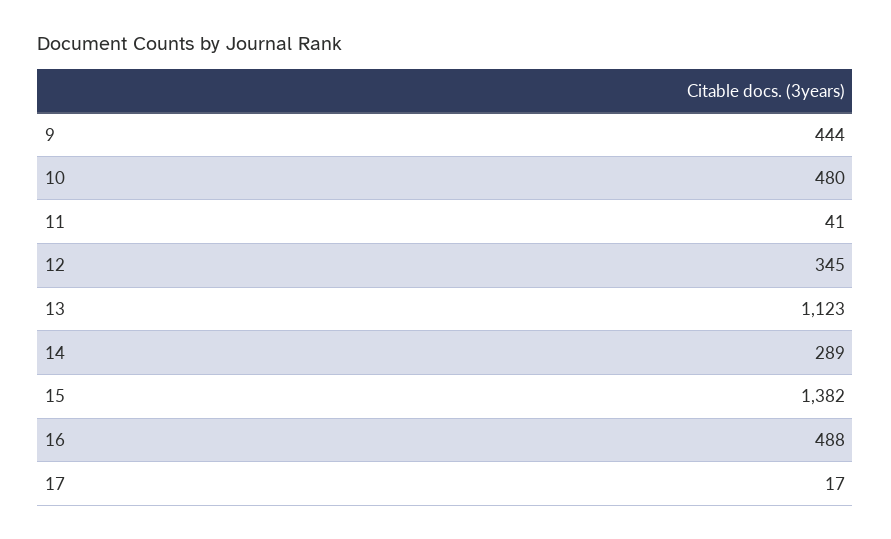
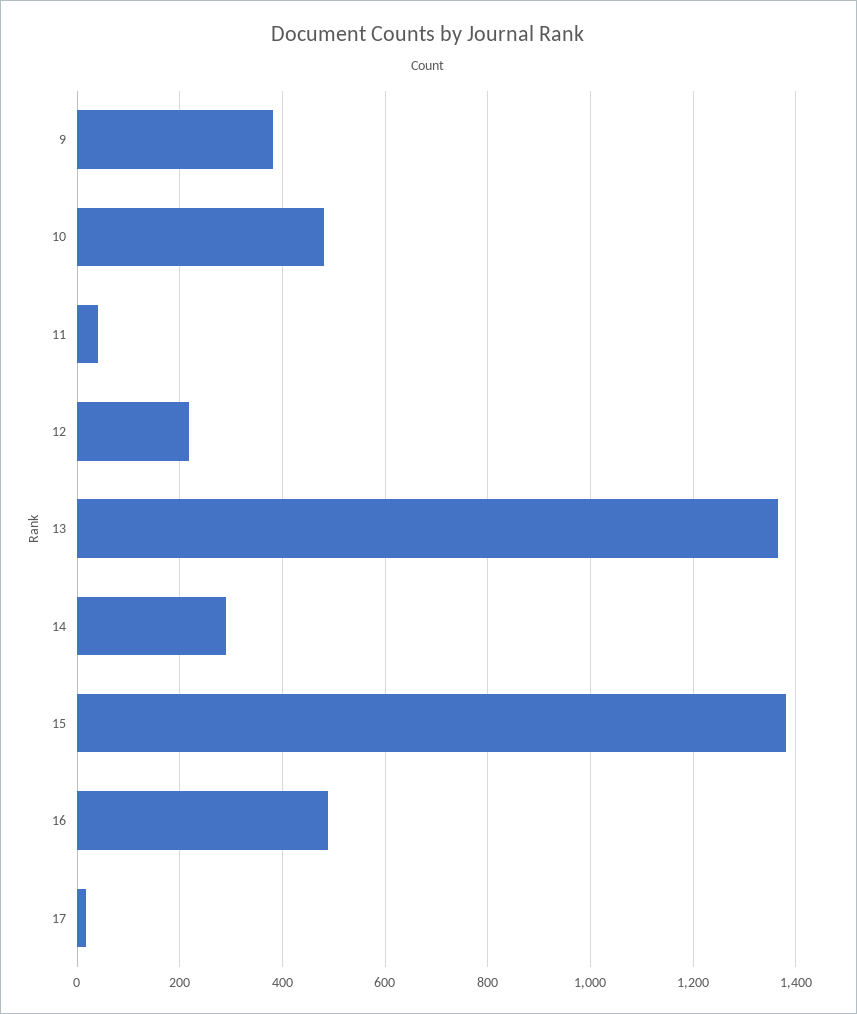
  {
-   "9": 444,
+   "9": 380,
    "10": 480,
    "11": 41,
-   "12": 345,
+   "12": 220,
-   "13": 1123,
+   "13": 1360,
    "14": 289,
    "15": 1382,
    "16": 488,
    "17": 17
  }

